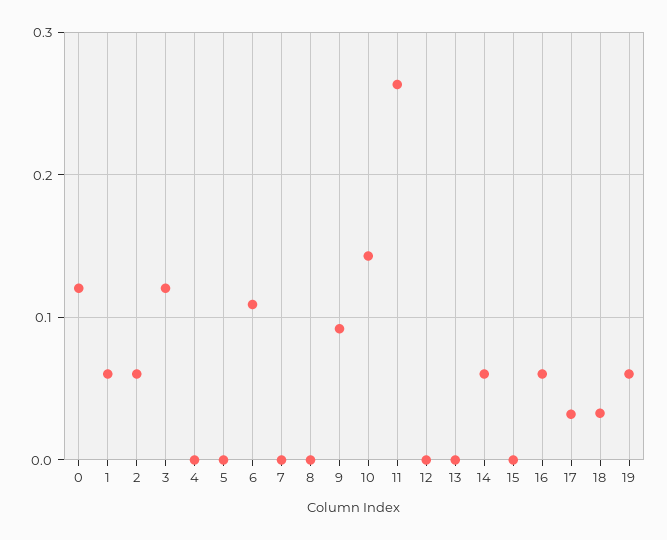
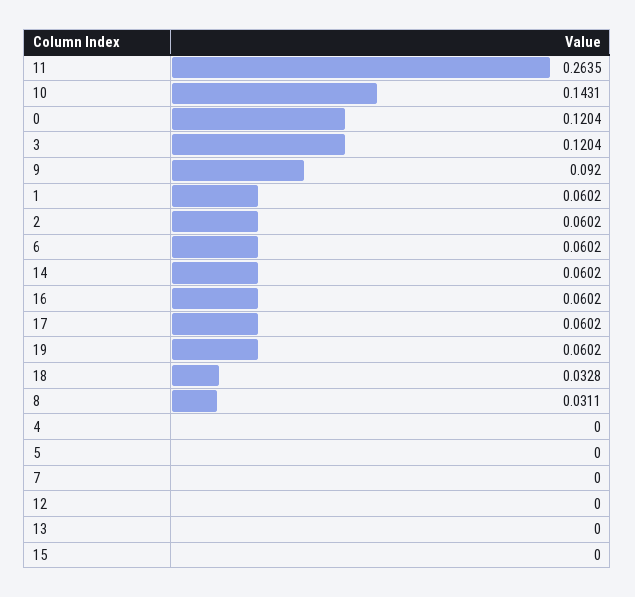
  {
    "0": 0.1204,
    "1": 0.0602,
    "2": 0.0602,
    "3": 0.1204,
    "4": 0,
    "5": 0,
-   "6": 0.11,
+   "6": 0.0602,
    "7": 0,
-   "8": 0,
+   "8": 0.0311,
    "9": 0.092,
    "10": 0.1431,
    "11": 0.2635,
    "12": 0,
    "13": 0,
    "14": 0.0602,
    "15": 0,
    "16": 0.0602,
-   "17": 0.03,
+   "17": 0.0602,
    "18": 0.0328,
    "19": 0.0602
  }

